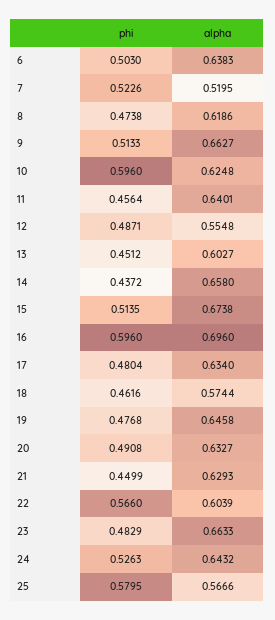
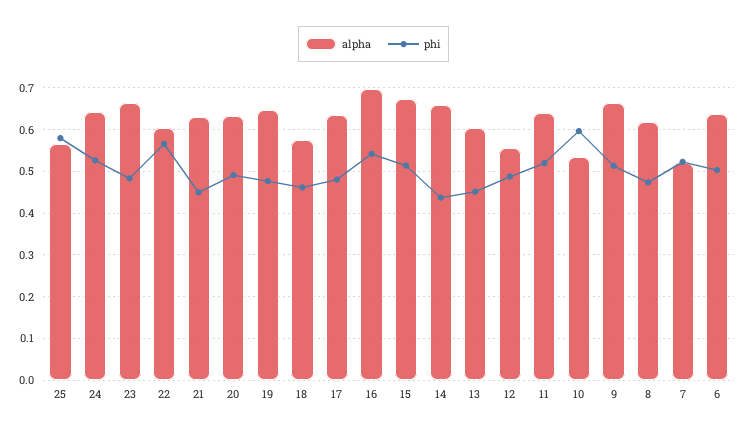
  {
    "phi": {
      "6": 0.503,
      "7": 0.5226,
      "8": 0.4738,
      "9": 0.5133,
      "10": 0.596,
-     "11": 0.4564,
+     "11": 0.52,
      "12": 0.4871,
      "13": 0.4512,
      "14": 0.4372,
      "15": 0.5135,
-     "16": 0.596,
+     "16": 0.54,
      "17": 0.4804,
      "18": 0.4616,
      "19": 0.4768,
      "20": 0.4908,
      "21": 0.4499,
      "22": 0.566,
      "23": 0.4829,
      "24": 0.5263,
      "25": 0.5795
    },
    "alpha": {
      "6": 0.6383,
      "7": 0.5195,
      "8": 0.6186,
      "9": 0.6627,
-     "10": 0.6248,
+     "10": 0.54,
      "11": 0.6401,
      "12": 0.5548,
      "13": 0.6027,
      "14": 0.658,
      "15": 0.6738,
      "16": 0.696,
      "17": 0.634,
      "18": 0.5744,
      "19": 0.6458,
      "20": 0.6327,
      "21": 0.6293,
      "22": 0.6039,
      "23": 0.6633,
      "24": 0.6432,
      "25": 0.5666
    }
  }

